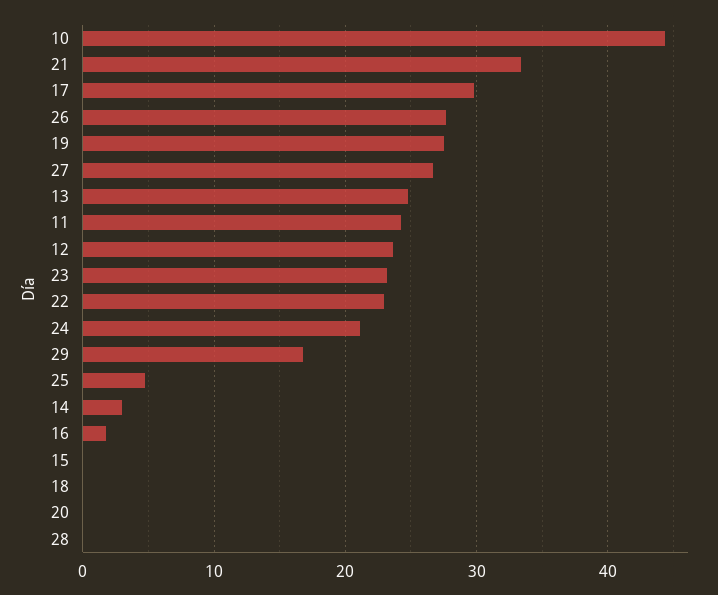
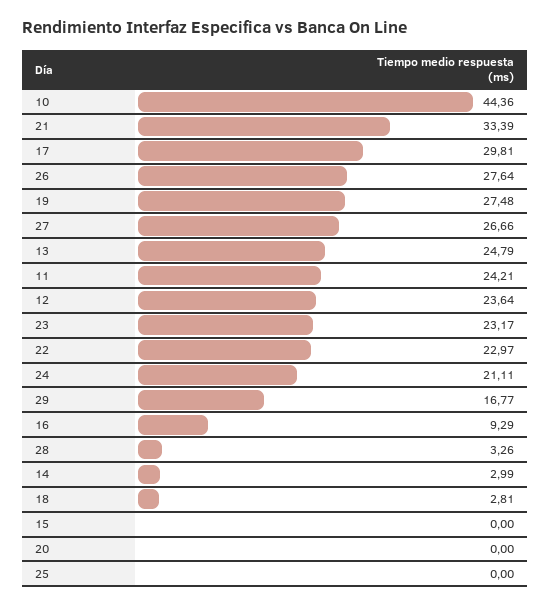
  {
    "10": 44.36,
    "21": 33.39,
    "17": 29.81,
    "26": 27.64,
    "19": 27.48,
    "27": 26.66,
    "13": 24.79,
    "11": 24.21,
    "12": 23.64,
    "23": 23.17,
    "22": 22.97,
    "24": 21.11,
    "29": 16.77,
-   "25": 5,
+   "25": 0,
    "14": 2.99,
-   "16": 2,
+   "16": 9.29,
    "15": 0,
-   "18": 0,
+   "18": 2.81,
    "20": 0,
-   "28": 0
+   "28": 3.26
  }

